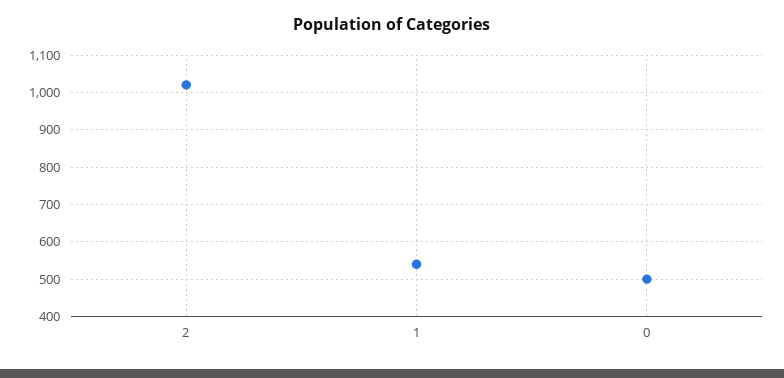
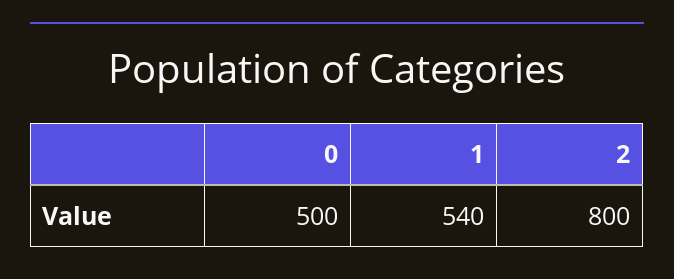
  {
-   "2": 1020,
+   "2": 800,
    "1": 540,
    "0": 500
  }

